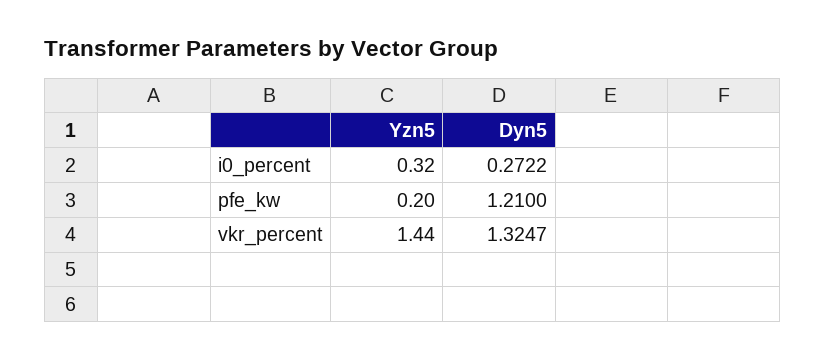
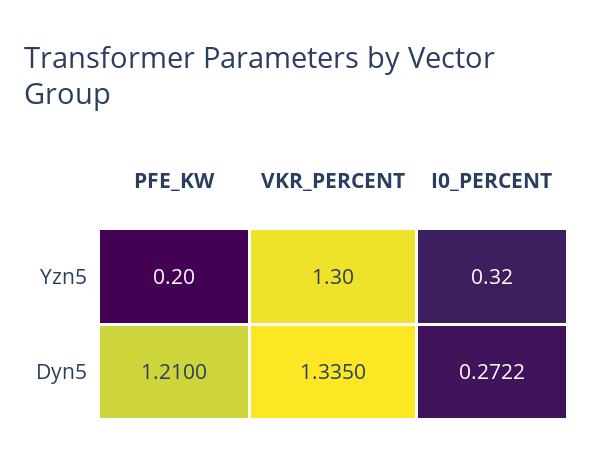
  {
    "Yzn5": {
      "i0_percent": 0.32,
      "pfe_kw": 0.2,
-     "vkr_percent": 1.44
+     "vkr_percent": 1.3
    },
    "Dyn5": {
      "i0_percent": 0.2722,
      "pfe_kw": 1.21,
-     "vkr_percent": 1.3247
+     "vkr_percent": 1.335
    }
  }

